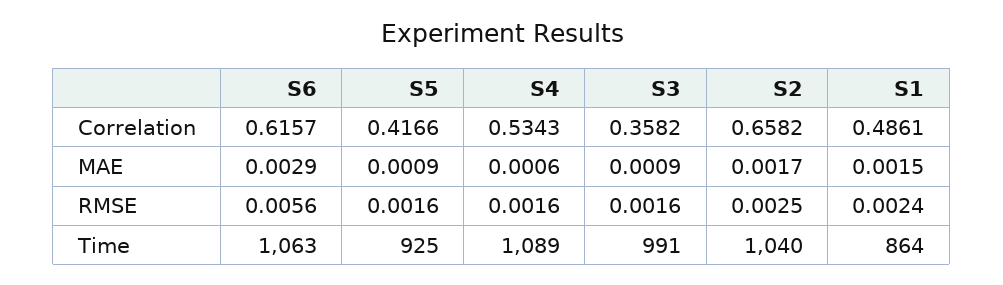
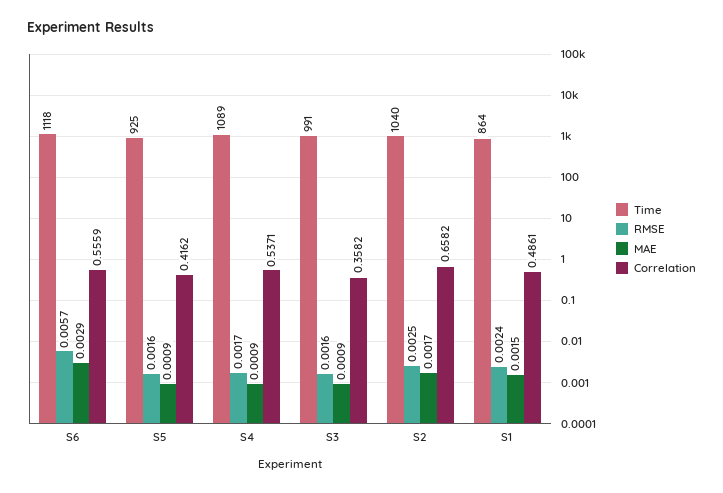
  {
    "Correlation": {
-     "S6": 0.6157,
+     "S6": 0.5559,
-     "S5": 0.4166,
+     "S5": 0.4162,
-     "S4": 0.5343,
+     "S4": 0.5371,
      "S3": 0.3582,
      "S2": 0.6582,
      "S1": 0.4861
    },
    "MAE": {
      "S6": 0.0029,
      "S5": 0.0009,
-     "S4": 0.0006,
+     "S4": 0.0009,
      "S3": 0.0009,
      "S2": 0.0017,
      "S1": 0.0015
    },
    "RMSE": {
-     "S6": 0.0056,
+     "S6": 0.0057,
      "S5": 0.0016,
-     "S4": 0.0016,
+     "S4": 0.0017,
      "S3": 0.0016,
      "S2": 0.0025,
      "S1": 0.0024
    },
    "Time": {
-     "S6": 1063,
+     "S6": 1118,
      "S5": 925,
      "S4": 1089,
      "S3": 991,
      "S2": 1040,
      "S1": 864
    }
  }

